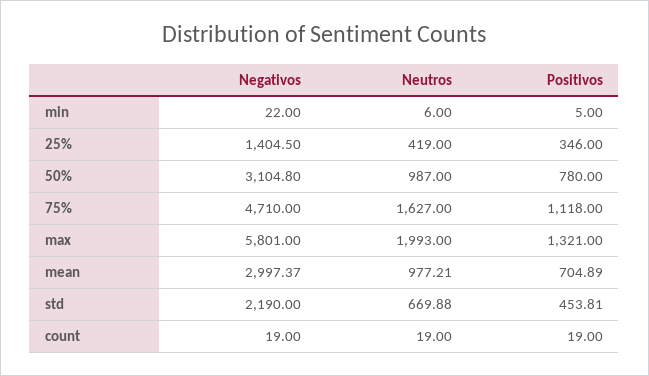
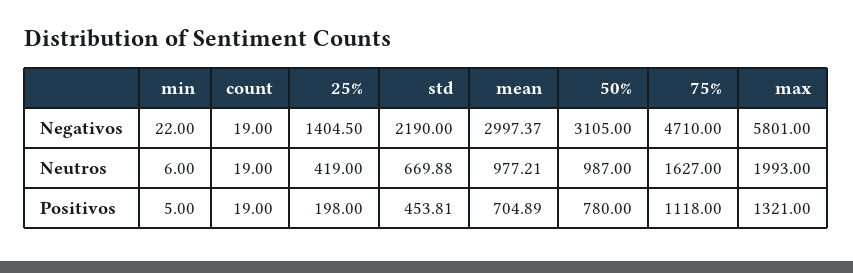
  {
    "Negativos": {
      "min": 22,
      "25%": 1404.5,
-     "50%": 3104.8,
+     "50%": 3105,
      "75%": 4710,
      "max": 5801,
      "mean": 2997.37,
      "std": 2190,
      "count": 19
    },
    "Neutros": {
      "min": 6,
      "25%": 419,
      "50%": 987,
      "75%": 1627,
      "max": 1993,
      "mean": 977.21,
      "std": 669.88,
      "count": 19
    },
    "Positivos": {
      "min": 5,
-     "25%": 346,
+     "25%": 198,
      "50%": 780,
      "75%": 1118,
      "max": 1321,
      "mean": 704.89,
      "std": 453.81,
      "count": 19
    }
  }

